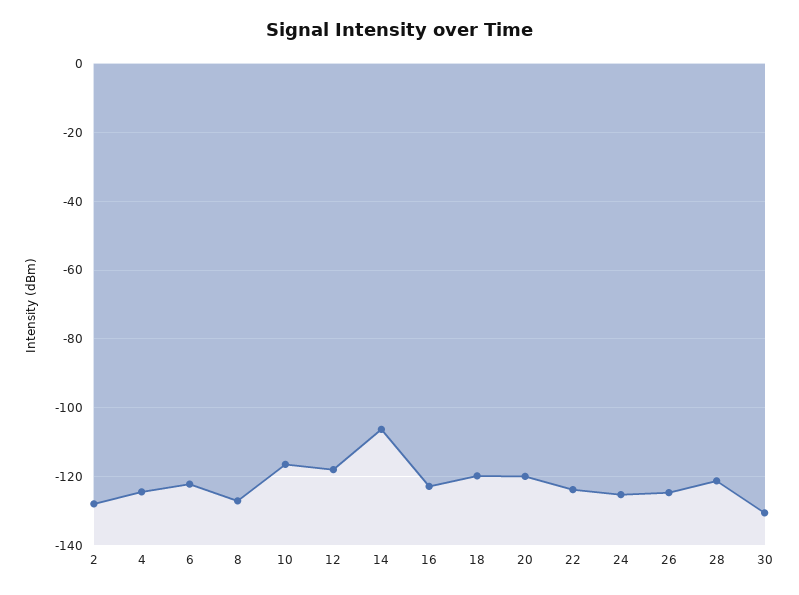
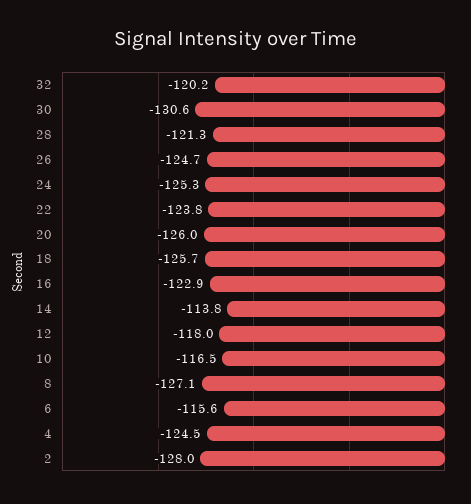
  {
    "2": -128,
    "4": -124.5,
-   "6": -122,
+   "6": -115.6,
    "8": -127.1,
    "10": -116.5,
    "12": -118,
-   "14": -106,
+   "14": -113.8,
    "16": -122.9,
-   "18": -120,
+   "18": -125.7,
-   "20": -120,
+   "20": -126,
    "22": -123.8,
    "24": -125.3,
    "26": -124.7,
    "28": -121.3,
-   "30": -130.6
+   "30": -130.6,
+   "32": -120.2
  }

